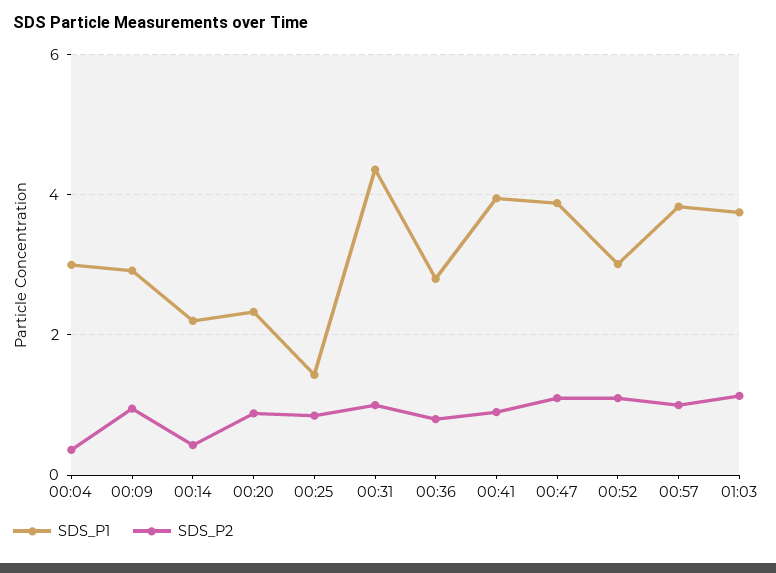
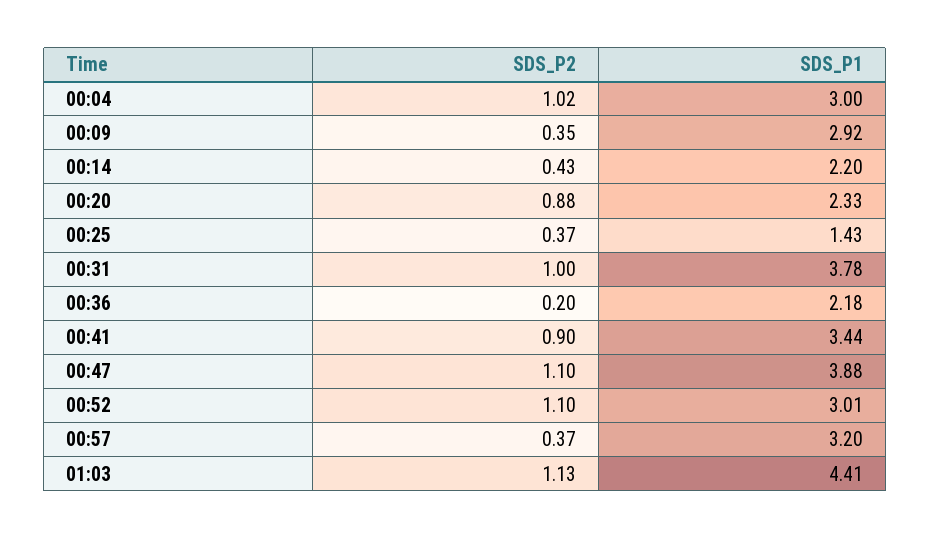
  {
    "SDS_P1": {
      "00:04": 3,
      "00:09": 2.92,
      "00:14": 2.2,
      "00:20": 2.33,
      "00:25": 1.43,
-     "00:31": 4.4,
+     "00:31": 3.78,
-     "00:36": 2.8,
+     "00:36": 2.18,
-     "00:41": 4,
+     "00:41": 3.44,
      "00:47": 3.88,
      "00:52": 3.01,
-     "00:57": 3.8,
+     "00:57": 3.2,
-     "01:03": 3.8
+     "01:03": 4.41
    },
    "SDS_P2": {
-     "00:04": 0.4,
+     "00:04": 1.02,
-     "00:09": 1,
+     "00:09": 0.35,
      "00:14": 0.43,
      "00:20": 0.88,
-     "00:25": 0.8,
+     "00:25": 0.37,
      "00:31": 1,
-     "00:36": 0.8,
+     "00:36": 0.2,
      "00:41": 0.9,
      "00:47": 1.1,
      "00:52": 1.1,
-     "00:57": 1,
+     "00:57": 0.37,
      "01:03": 1.13
    }
  }

